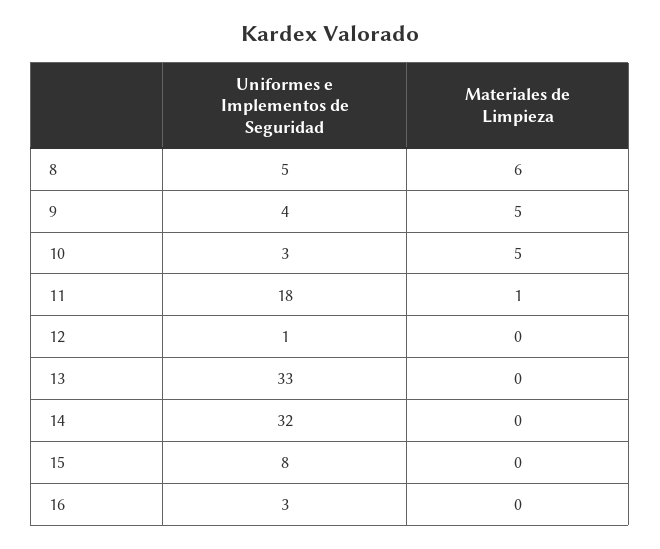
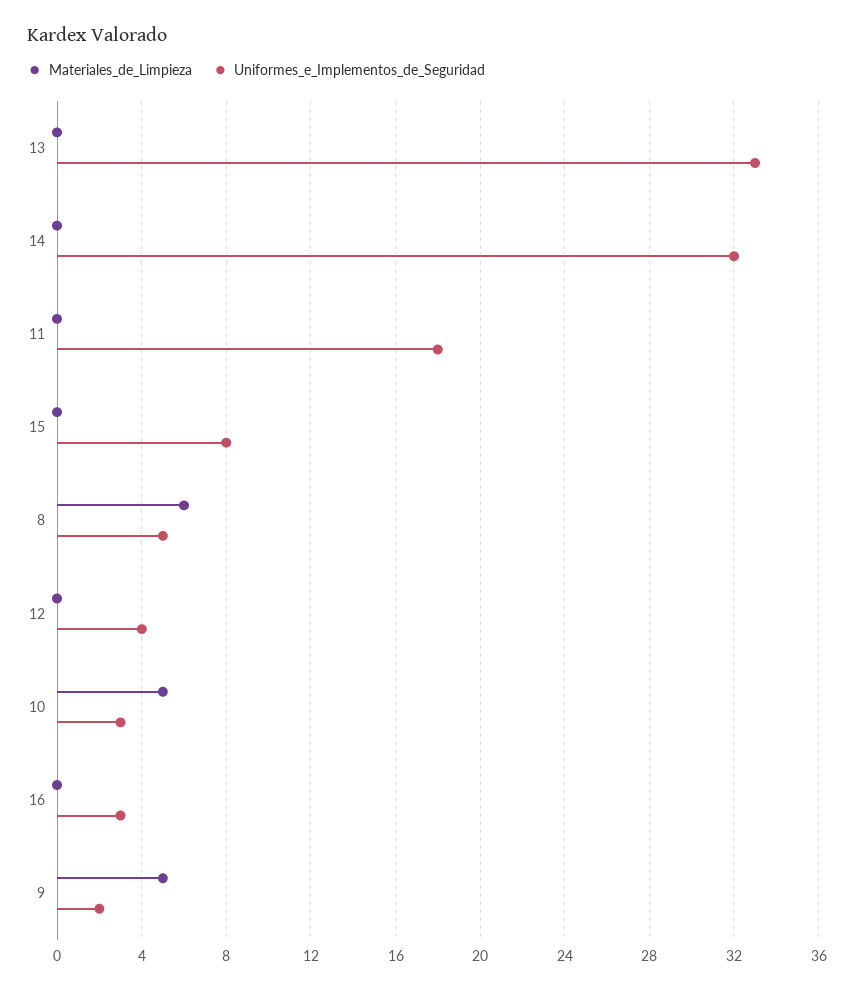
  {
    "Uniformes e Implementos de Seguridad": {
      "8": 5,
-     "9": 4,
+     "9": 2,
      "10": 3,
      "11": 18,
-     "12": 1,
+     "12": 4,
      "13": 33,
      "14": 32,
      "15": 8,
      "16": 3
    },
    "Materiales de Limpieza": {
      "8": 6,
      "9": 5,
      "10": 5,
-     "11": 1,
+     "11": 0,
      "12": 0,
      "13": 0,
      "14": 0,
      "15": 0,
      "16": 0
    }
  }

